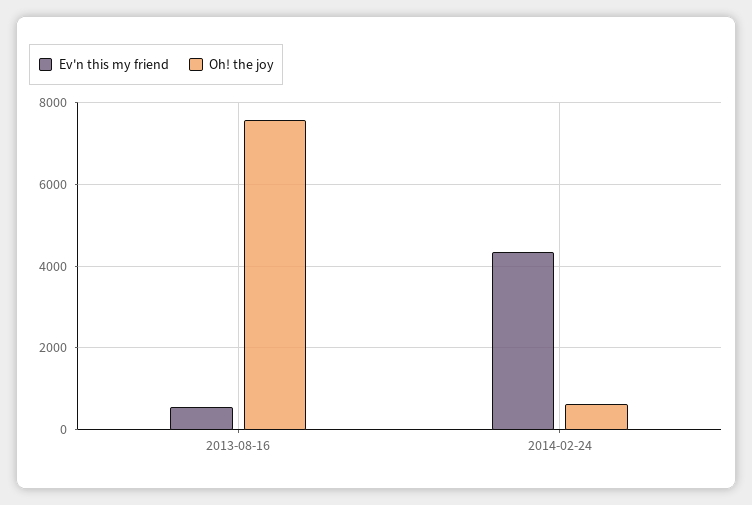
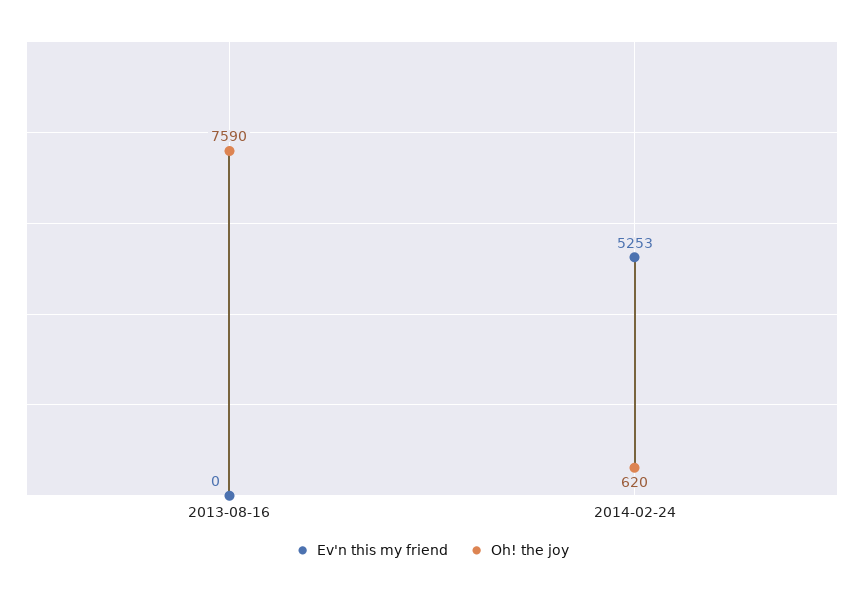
  {
    "Ev'n this my friend": {
-     "2013-08-16": 600,
+     "2013-08-16": 0,
-     "2014-02-24": 4400
+     "2014-02-24": 5253
    },
    "Oh! the joy": {
      "2013-08-16": 7590,
      "2014-02-24": 620
    }
  }

